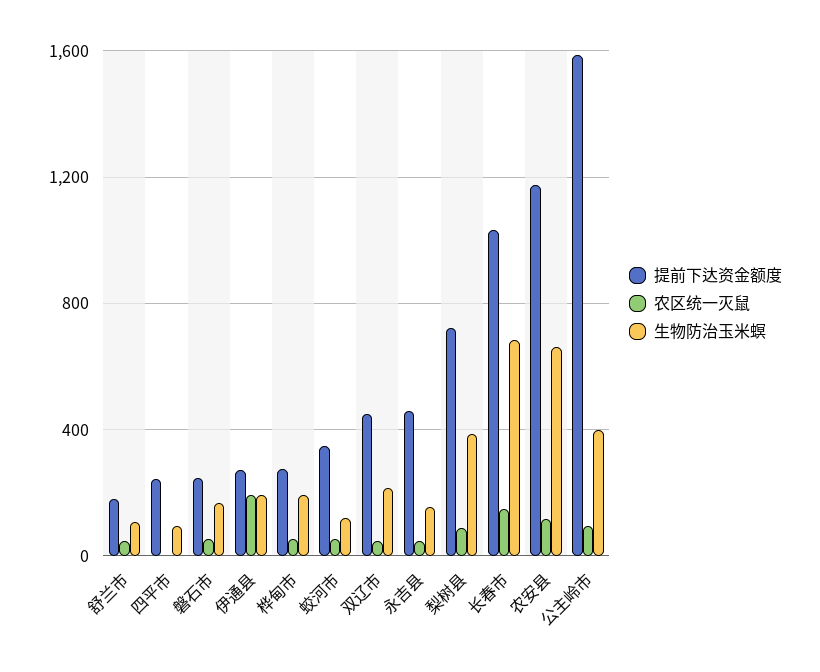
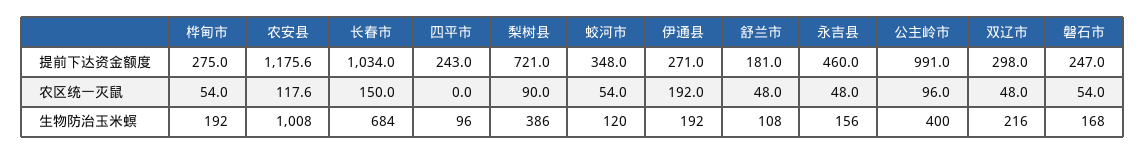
  {
    "提前下达资金额度": {
      "舒兰市": 181,
      "四平市": 243,
      "磐石市": 247,
      "伊通县": 271,
      "桦甸市": 275,
      "蛟河市": 348,
-     "双辽市": 450,
+     "双辽市": 298,
      "永吉县": 460,
      "梨树县": 721,
      "长春市": 1034,
      "农安县": 1175.6,
-     "公主岭市": 1600
+     "公主岭市": 991
    },
    "农区统一灭鼠": {
      "舒兰市": 48,
      "四平市": 0,
      "磐石市": 54,
      "伊通县": 192,
      "桦甸市": 54,
      "蛟河市": 54,
      "双辽市": 48,
      "永吉县": 48,
      "梨树县": 90,
      "长春市": 150,
      "农安县": 117.6,
      "公主岭市": 96
    },
    "生物防治玉米螟": {
      "舒兰市": 108,
      "四平市": 96,
      "磐石市": 168,
      "伊通县": 192,
      "桦甸市": 192,
      "蛟河市": 120,
      "双辽市": 216,
      "永吉县": 156,
      "梨树县": 386,
      "长春市": 684,
-     "农安县": 650,
+     "农安县": 1008,
      "公主岭市": 400
    }
  }

